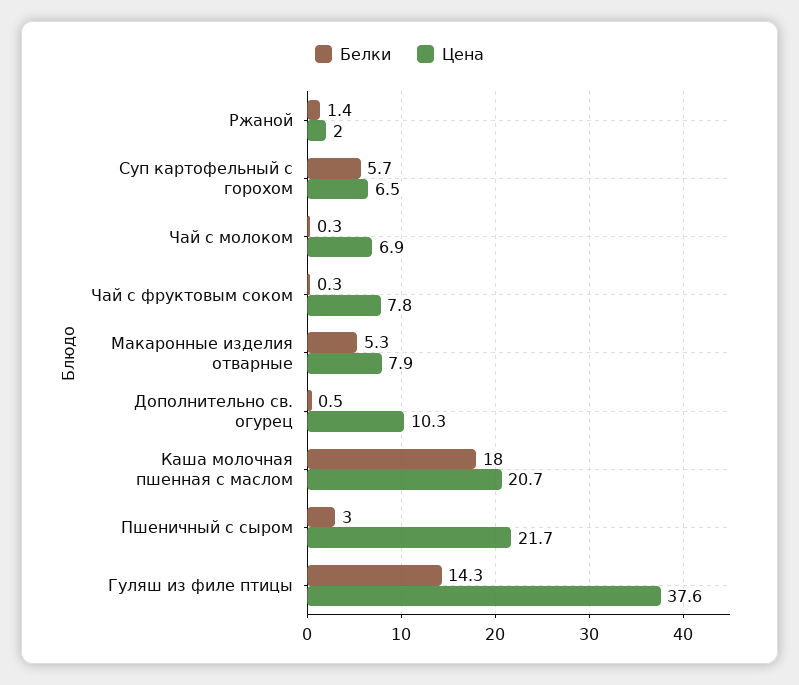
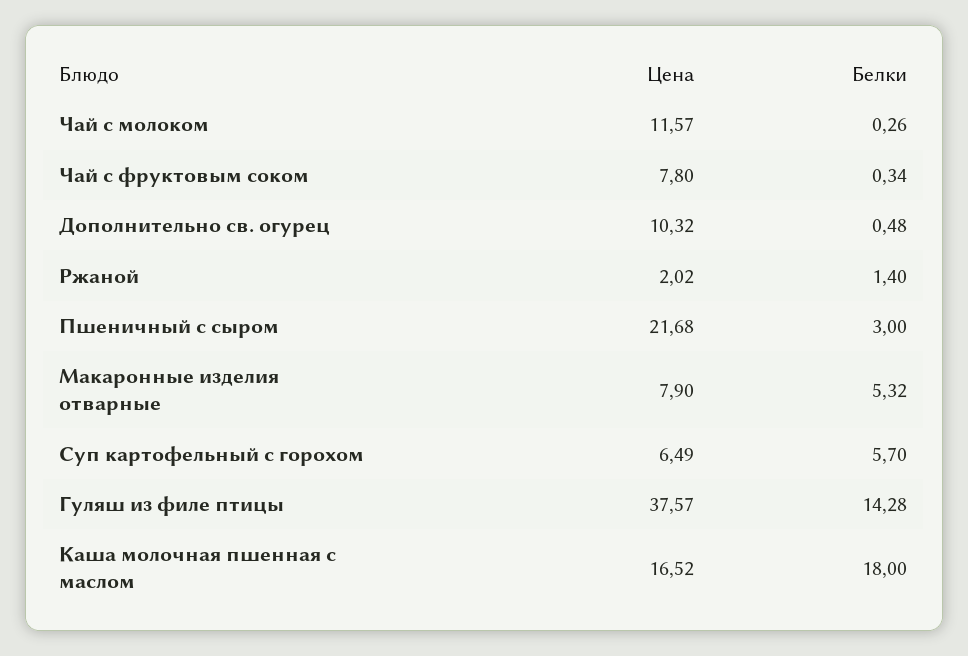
  {
    "Белки": {
      "Ржаной": 1.4,
      "Суп картофельный с горохом": 5.7,
      "Чай с молоком": 0.26,
      "Чай с фруктовым соком": 0.34,
      "Макаронные изделия отварные": 5.32,
      "Дополнительно св. огурец": 0.48,
      "Каша молочная пшенная с маслом": 18,
      "Пшеничный с сыром": 3,
      "Гуляш из филе птицы": 14.28
    },
    "Цена": {
      "Ржаной": 2.02,
      "Суп картофельный с горохом": 6.49,
-     "Чай с молоком": 6.9,
+     "Чай с молоком": 11.57,
      "Чай с фруктовым соком": 7.8,
      "Макаронные изделия отварные": 7.9,
      "Дополнительно св. огурец": 10.32,
-     "Каша молочная пшенная с маслом": 20.7,
+     "Каша молочная пшенная с маслом": 16.52,
      "Пшеничный с сыром": 21.68,
      "Гуляш из филе птицы": 37.57
    }
  }

